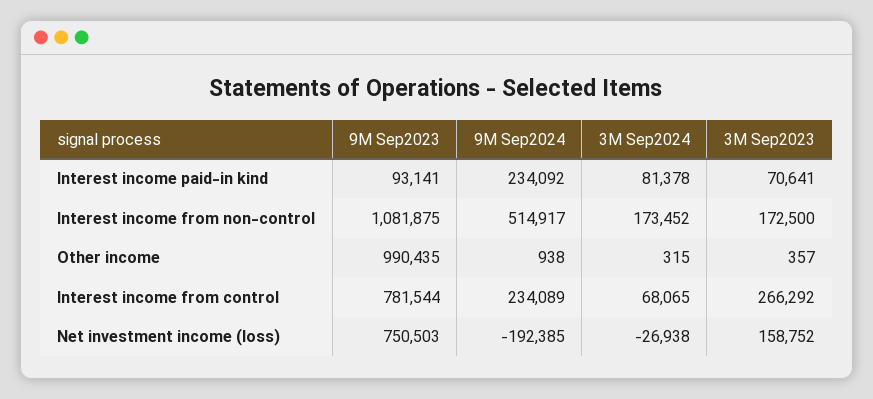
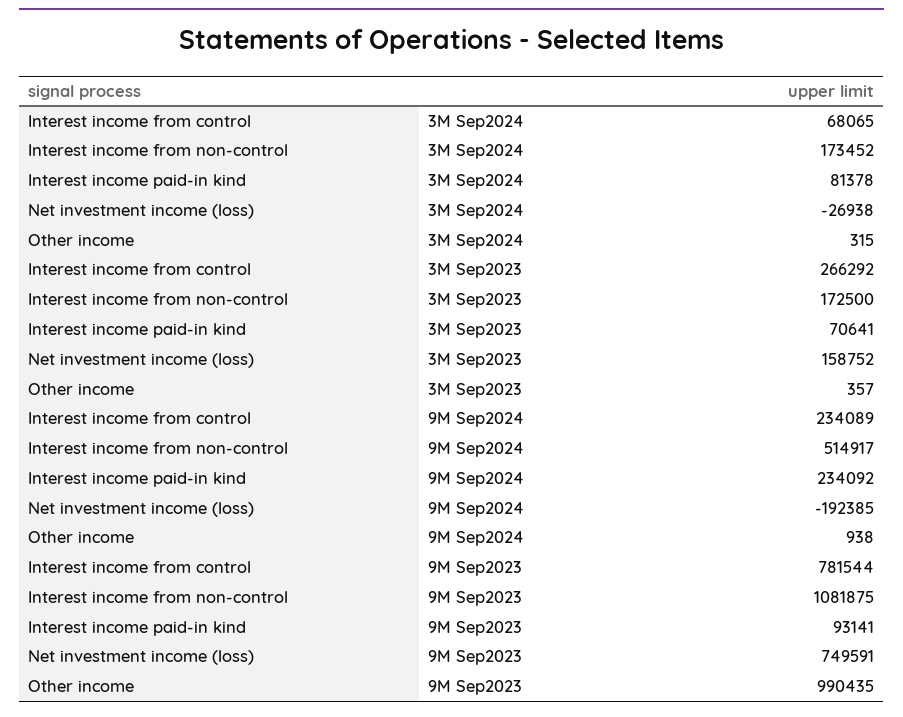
  {
    "9M Sep2023": {
      "Interest income paid-in kind": 93141,
      "Interest income from non-control": 1081875,
      "Other income": 990435,
      "Interest income from control": 781544,
-     "Net investment income (loss)": 750503
+     "Net investment income (loss)": 749591
    },
    "9M Sep2024": {
      "Interest income paid-in kind": 234092,
      "Interest income from non-control": 514917,
      "Other income": 938,
      "Interest income from control": 234089,
      "Net investment income (loss)": -192385
    },
    "3M Sep2024": {
      "Interest income paid-in kind": 81378,
      "Interest income from non-control": 173452,
      "Other income": 315,
      "Interest income from control": 68065,
      "Net investment income (loss)": -26938
    },
    "3M Sep2023": {
      "Interest income paid-in kind": 70641,
      "Interest income from non-control": 172500,
      "Other income": 357,
      "Interest income from control": 266292,
      "Net investment income (loss)": 158752
    }
  }

